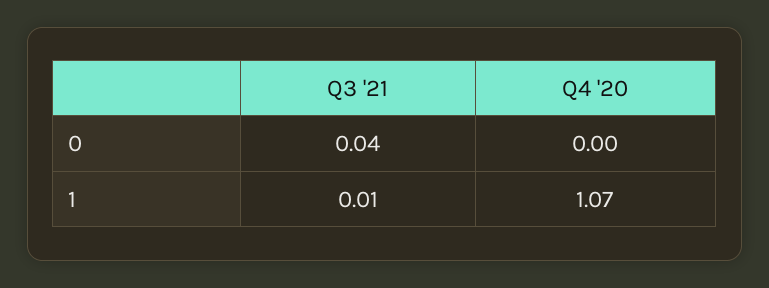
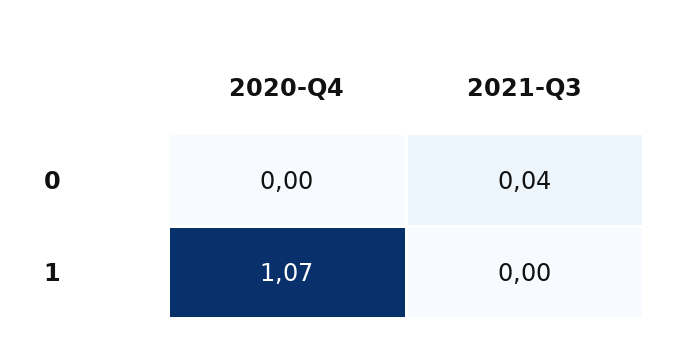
  {
    "Q3 '21": {
      "0": 0.04,
-     "1": 0.01
+     "1": 0
    },
    "Q4 '20": {
      "0": 0,
      "1": 1.07
    }
  }

